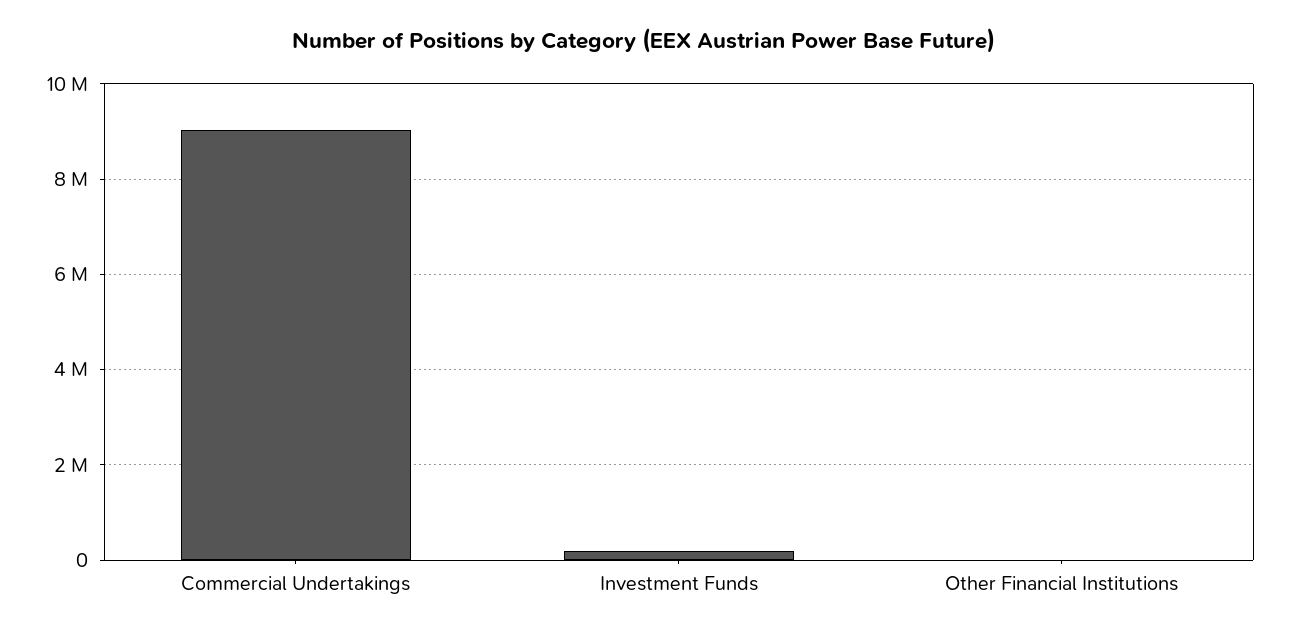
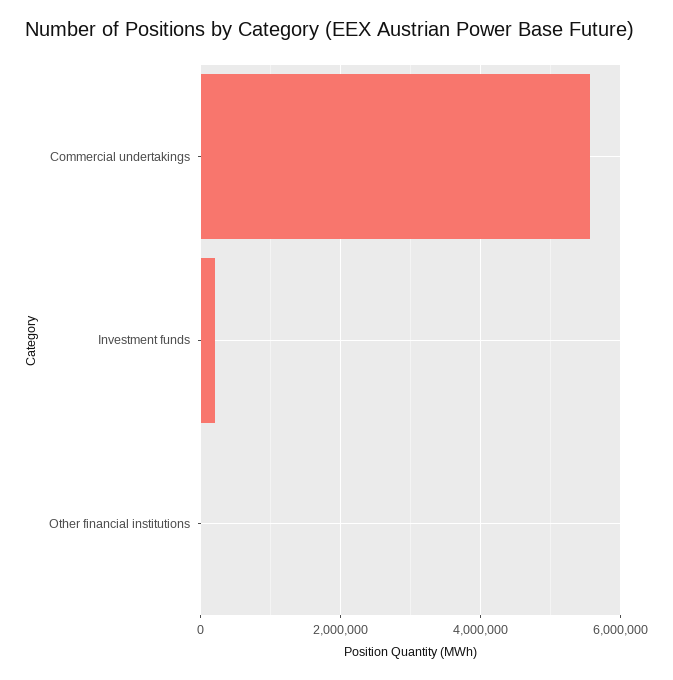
  {
-   "Commercial Undertakings": 9000000,
+   "Commercial Undertakings": 5600000,
    "Investment Funds": 200000,
    "Other Financial Institutions": 0
  }

